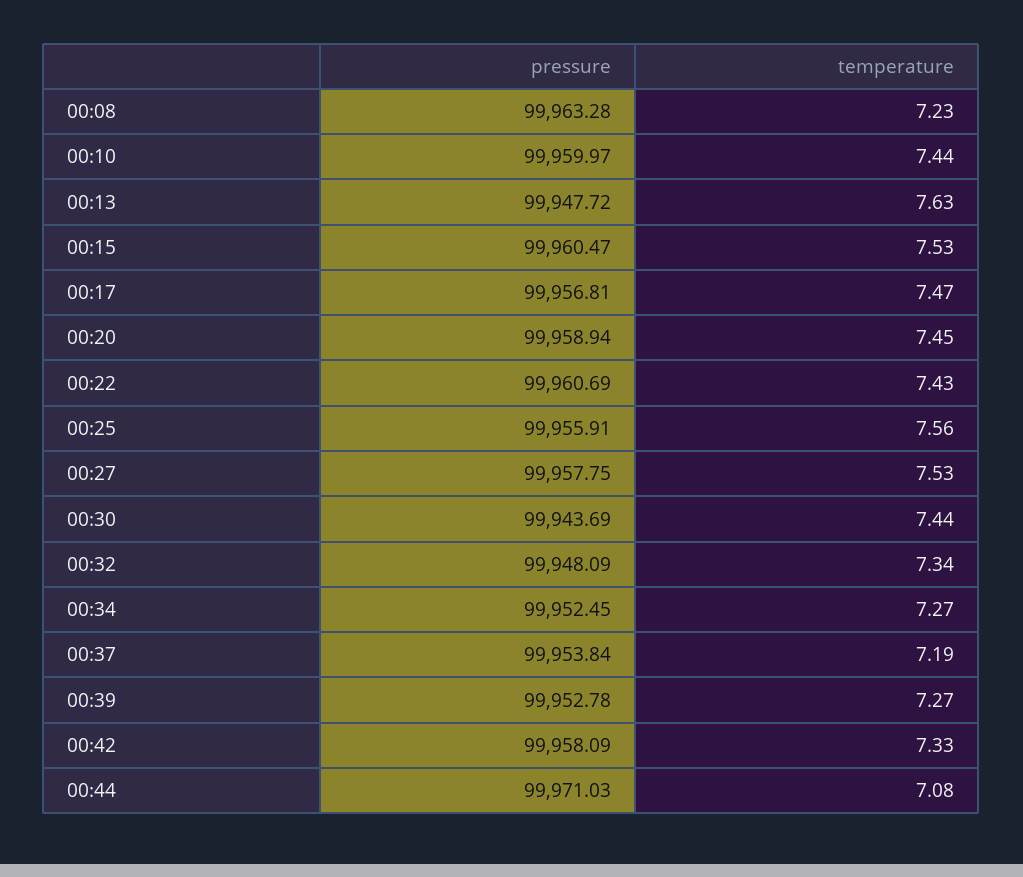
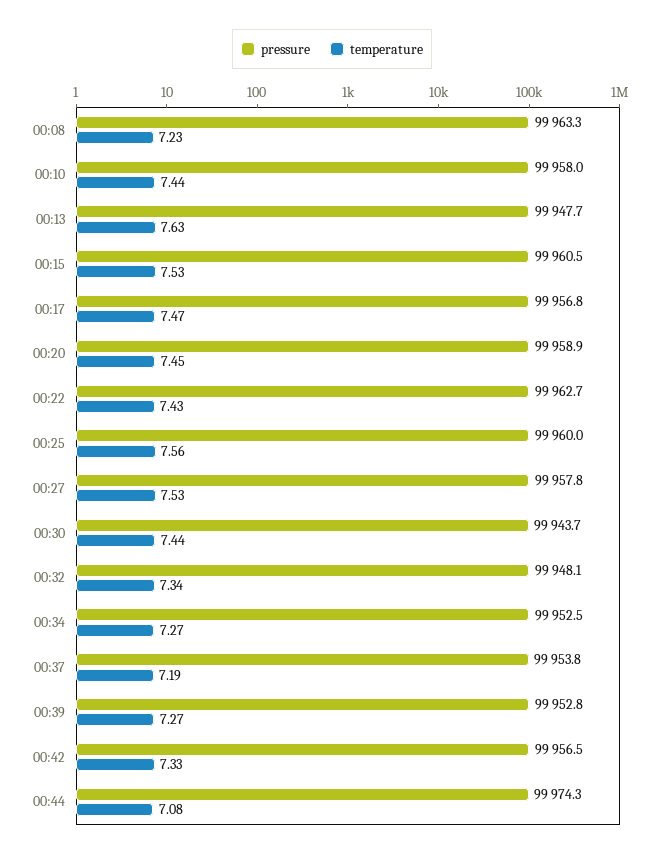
  {
    "pressure": {
      "00:08": 99963.28,
-     "00:10": 99959.97,
+     "00:10": 99958,
      "00:13": 99947.72,
      "00:15": 99960.47,
      "00:17": 99956.81,
      "00:20": 99958.94,
-     "00:22": 99960.69,
+     "00:22": 99962.7,
-     "00:25": 99955.91,
+     "00:25": 99960,
      "00:27": 99957.75,
      "00:30": 99943.69,
      "00:32": 99948.09,
      "00:34": 99952.45,
      "00:37": 99953.84,
      "00:39": 99952.78,
-     "00:42": 99958.09,
+     "00:42": 99956.5,
-     "00:44": 99971.03
+     "00:44": 99974.3
    },
    "temperature": {
      "00:08": 7.23,
      "00:10": 7.44,
      "00:13": 7.63,
      "00:15": 7.53,
      "00:17": 7.47,
      "00:20": 7.45,
      "00:22": 7.43,
      "00:25": 7.56,
      "00:27": 7.53,
      "00:30": 7.44,
      "00:32": 7.34,
      "00:34": 7.27,
      "00:37": 7.19,
      "00:39": 7.27,
      "00:42": 7.33,
      "00:44": 7.08
    }
  }

